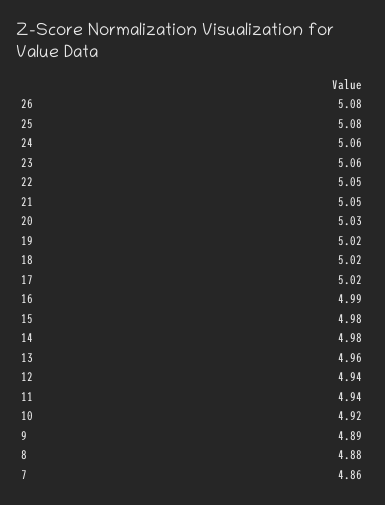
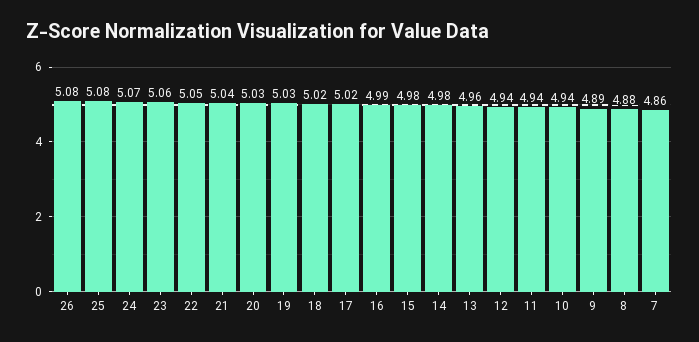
  {
    "26": 5.08,
    "25": 5.08,
-   "24": 5.06,
+   "24": 5.07,
    "23": 5.06,
    "22": 5.05,
-   "21": 5.05,
+   "21": 5.04,
    "20": 5.03,
-   "19": 5.02,
+   "19": 5.03,
    "18": 5.02,
    "17": 5.02,
    "16": 4.99,
    "15": 4.98,
    "14": 4.98,
    "13": 4.96,
    "12": 4.94,
    "11": 4.94,
-   "10": 4.92,
+   "10": 4.94,
    "9": 4.89,
    "8": 4.88,
    "7": 4.86
  }

